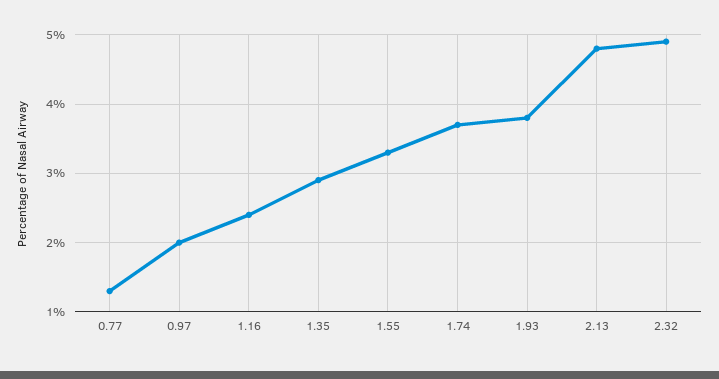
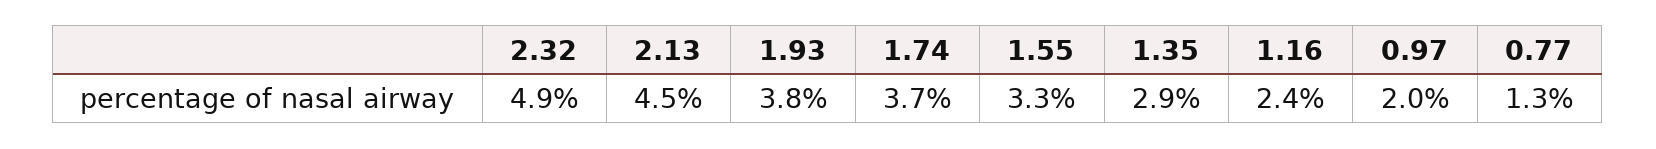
  {
    "0.77": 1.3,
    "0.97": 2,
    "1.16": 2.4,
    "1.35": 2.9,
    "1.55": 3.3,
    "1.74": 3.7,
    "1.93": 3.8,
-   "2.13": 4.8,
+   "2.13": 4.5,
    "2.32": 4.9
  }

